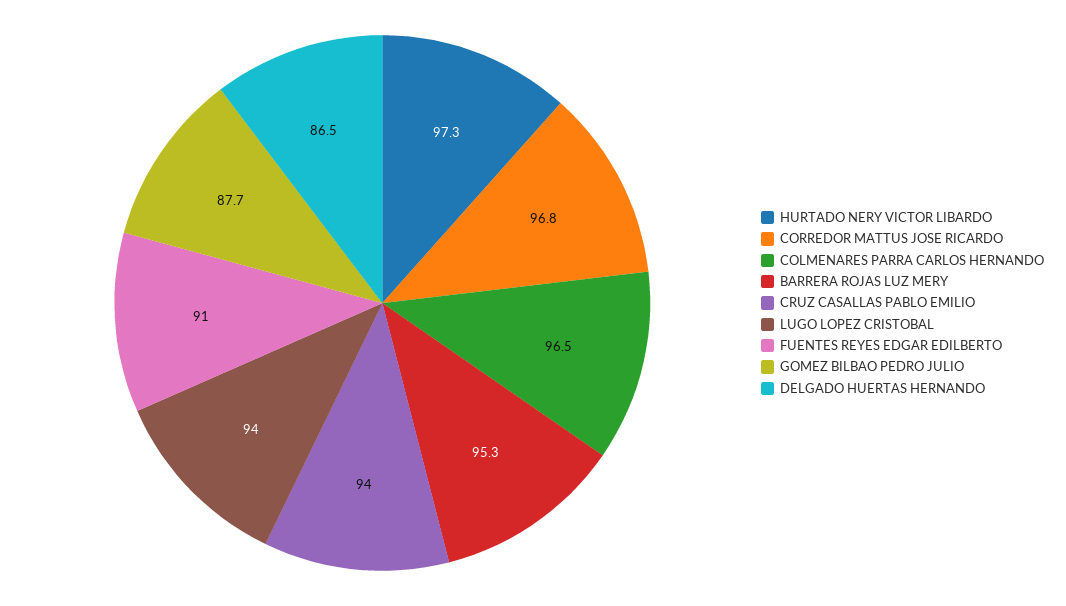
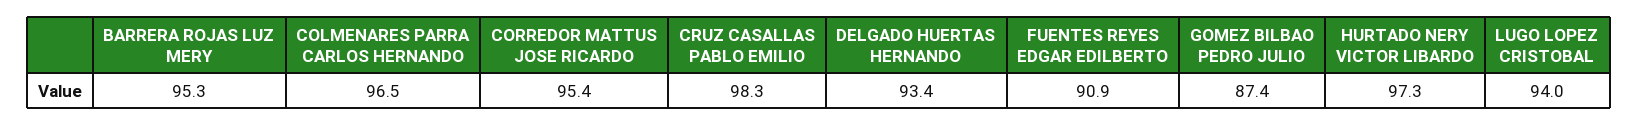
  {
    "HURTADO NERY VICTOR LIBARDO": 97.3,
-   "CORREDOR MATTUS JOSE RICARDO": 96.8,
+   "CORREDOR MATTUS JOSE RICARDO": 95.4,
    "COLMENARES PARRA CARLOS HERNANDO": 96.5,
    "BARRERA ROJAS LUZ MERY": 95.3,
-   "CRUZ CASALLAS PABLO EMILIO": 94,
+   "CRUZ CASALLAS PABLO EMILIO": 98.3,
    "LUGO LOPEZ CRISTOBAL": 94,
-   "FUENTES REYES EDGAR EDILBERTO": 91,
+   "FUENTES REYES EDGAR EDILBERTO": 90.9,
-   "GOMEZ BILBAO PEDRO JULIO": 87.7,
+   "GOMEZ BILBAO PEDRO JULIO": 87.4,
-   "DELGADO HUERTAS HERNANDO": 86.5
+   "DELGADO HUERTAS HERNANDO": 93.4
  }

